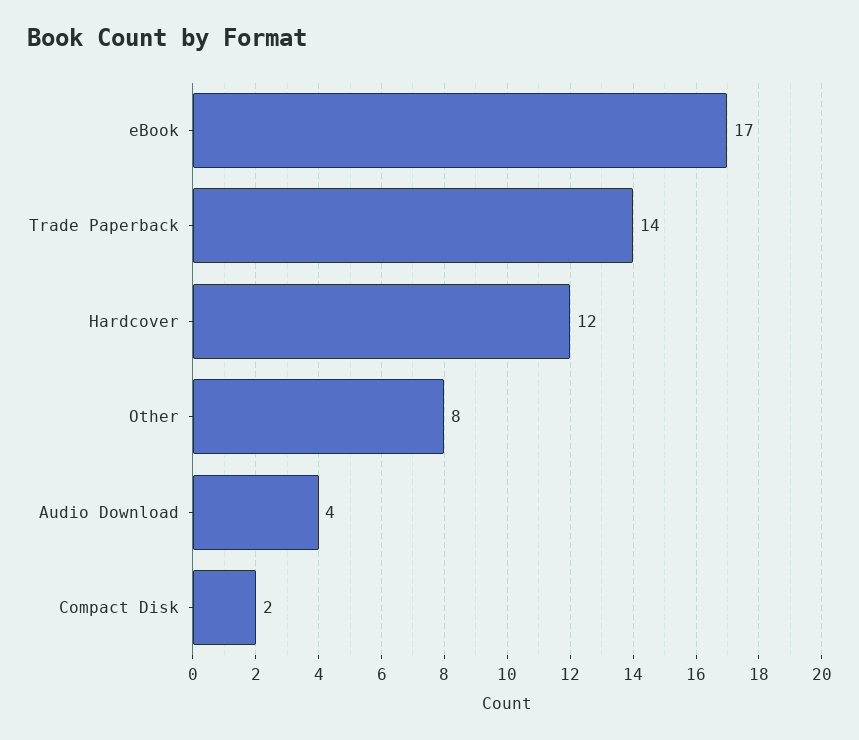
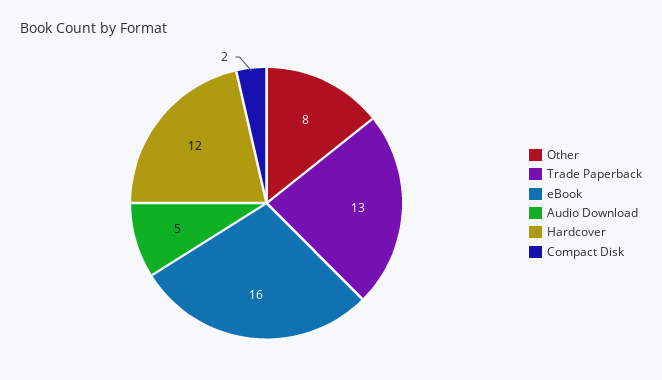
  {
-   "eBook": 17,
+   "eBook": 16,
-   "Trade Paperback": 14,
+   "Trade Paperback": 13,
    "Hardcover": 12,
    "Other": 8,
-   "Audio Download": 4,
+   "Audio Download": 5,
    "Compact Disk": 2
  }

